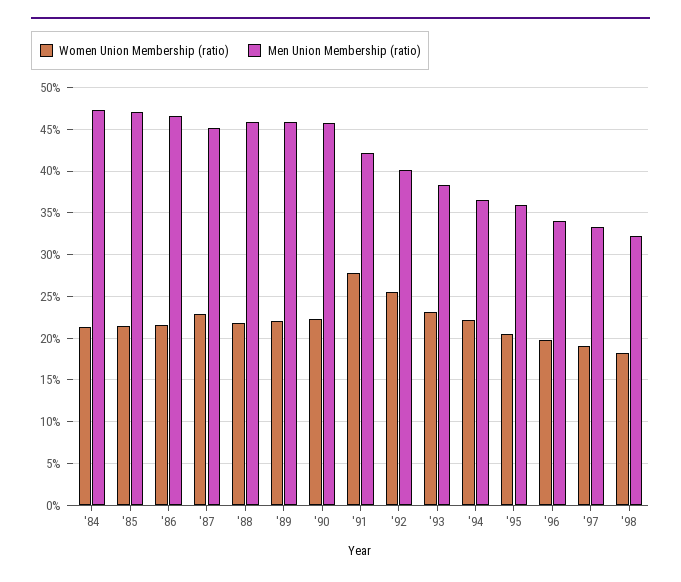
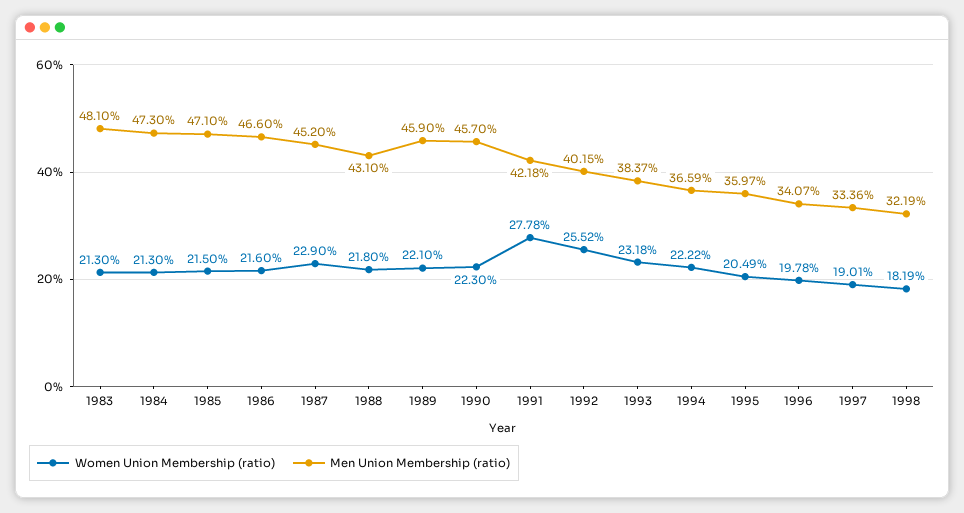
  {
    "Women Union Membership (ratio)": {
      "'84": 21.3,
      "'85": 21.5,
      "'86": 21.6,
      "'87": 22.9,
      "'88": 21.8,
      "'89": 22.1,
      "'90": 22.3,
      "'91": 27.78,
      "'92": 25.52,
      "'93": 23.18,
      "'94": 22.22,
      "'95": 20.49,
      "'96": 19.78,
      "'97": 19.01,
-     "'98": 18.19
+     "'98": 18.19,
+     "1983": 21.3
    },
    "Men Union Membership (ratio)": {
      "'84": 47.3,
      "'85": 47.1,
      "'86": 46.6,
      "'87": 45.2,
-     "'88": 46,
+     "'88": 43.1,
      "'89": 45.9,
      "'90": 45.7,
      "'91": 42.18,
      "'92": 40.15,
      "'93": 38.37,
      "'94": 36.59,
      "'95": 35.97,
      "'96": 34.07,
      "'97": 33.36,
-     "'98": 32.19
+     "'98": 32.19,
+     "1983": 48.1
    }
  }

